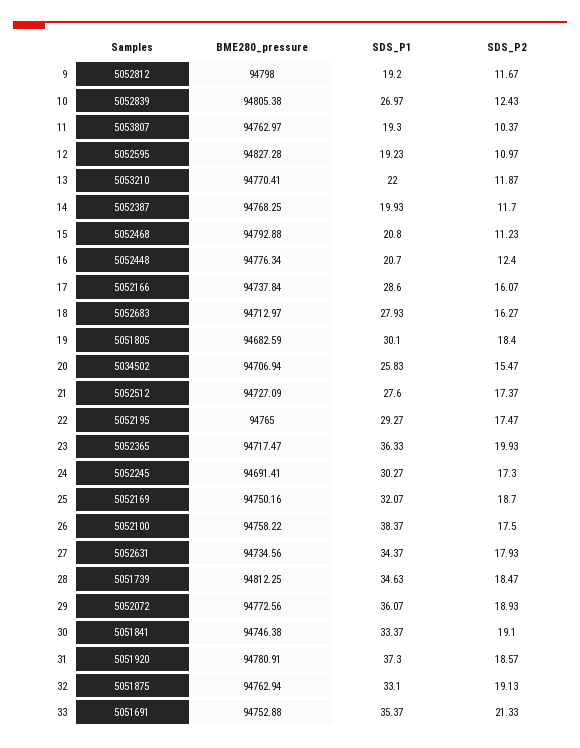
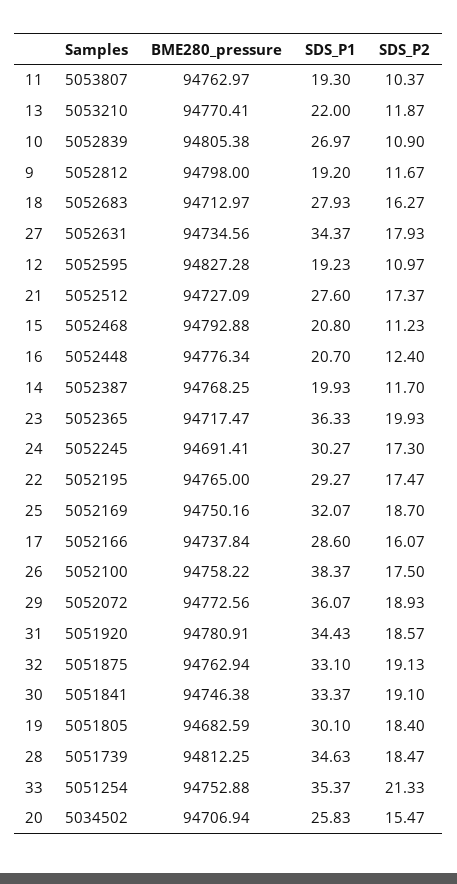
  {
    "Samples": {
      "9": 5052812,
      "10": 5052839,
      "11": 5053807,
      "12": 5052595,
      "13": 5053210,
      "14": 5052387,
      "15": 5052468,
      "16": 5052448,
      "17": 5052166,
      "18": 5052683,
      "19": 5051805,
      "20": 5034502,
      "21": 5052512,
      "22": 5052195,
      "23": 5052365,
      "24": 5052245,
      "25": 5052169,
      "26": 5052100,
      "27": 5052631,
      "28": 5051739,
      "29": 5052072,
      "30": 5051841,
      "31": 5051920,
      "32": 5051875,
-     "33": 5051691
+     "33": 5051254
    },
    "BME280_pressure": {
      "9": 94798,
      "10": 94805.38,
      "11": 94762.97,
      "12": 94827.28,
      "13": 94770.41,
      "14": 94768.25,
      "15": 94792.88,
      "16": 94776.34,
      "17": 94737.84,
      "18": 94712.97,
      "19": 94682.59,
      "20": 94706.94,
      "21": 94727.09,
      "22": 94765,
      "23": 94717.47,
      "24": 94691.41,
      "25": 94750.16,
      "26": 94758.22,
      "27": 94734.56,
      "28": 94812.25,
      "29": 94772.56,
      "30": 94746.38,
      "31": 94780.91,
      "32": 94762.94,
      "33": 94752.88
    },
    "SDS_P1": {
      "9": 19.2,
      "10": 26.97,
      "11": 19.3,
      "12": 19.23,
      "13": 22,
      "14": 19.93,
      "15": 20.8,
      "16": 20.7,
      "17": 28.6,
      "18": 27.93,
      "19": 30.1,
      "20": 25.83,
      "21": 27.6,
      "22": 29.27,
      "23": 36.33,
      "24": 30.27,
      "25": 32.07,
      "26": 38.37,
      "27": 34.37,
      "28": 34.63,
      "29": 36.07,
      "30": 33.37,
-     "31": 37.3,
+     "31": 34.43,
      "32": 33.1,
      "33": 35.37
    },
    "SDS_P2": {
      "9": 11.67,
-     "10": 12.43,
+     "10": 10.9,
      "11": 10.37,
      "12": 10.97,
      "13": 11.87,
      "14": 11.7,
      "15": 11.23,
      "16": 12.4,
      "17": 16.07,
      "18": 16.27,
      "19": 18.4,
      "20": 15.47,
      "21": 17.37,
      "22": 17.47,
      "23": 19.93,
      "24": 17.3,
      "25": 18.7,
      "26": 17.5,
      "27": 17.93,
      "28": 18.47,
      "29": 18.93,
      "30": 19.1,
      "31": 18.57,
      "32": 19.13,
      "33": 21.33
    }
  }

